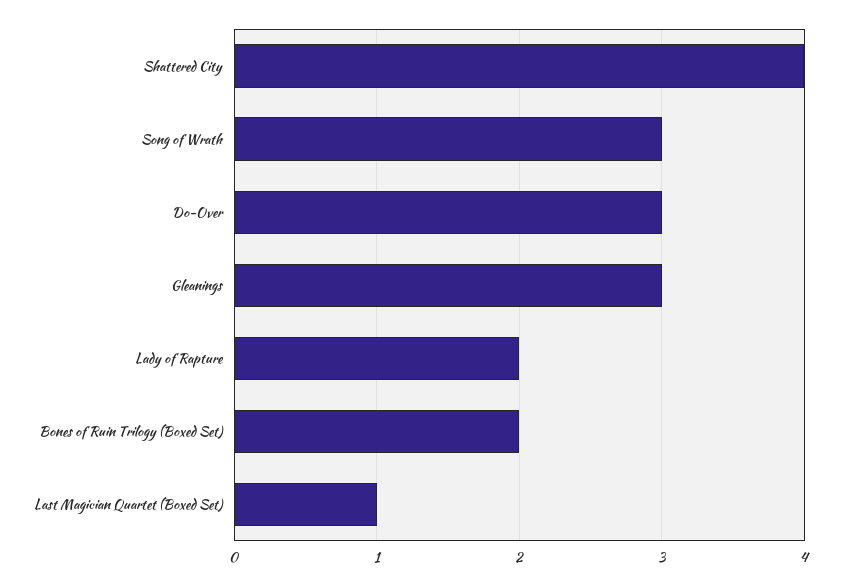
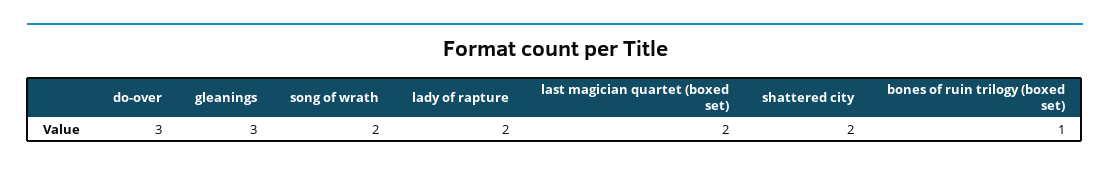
  {
-   "Shattered City": 4,
+   "Shattered City": 2,
-   "Song of Wrath": 3,
+   "Song of Wrath": 2,
    "Do-Over": 3,
    "Gleanings": 3,
    "Lady of Rapture": 2,
-   "Bones of Ruin Trilogy (Boxed Set)": 2,
+   "Bones of Ruin Trilogy (Boxed Set)": 1,
-   "Last Magician Quartet (Boxed Set)": 1
+   "Last Magician Quartet (Boxed Set)": 2
  }

